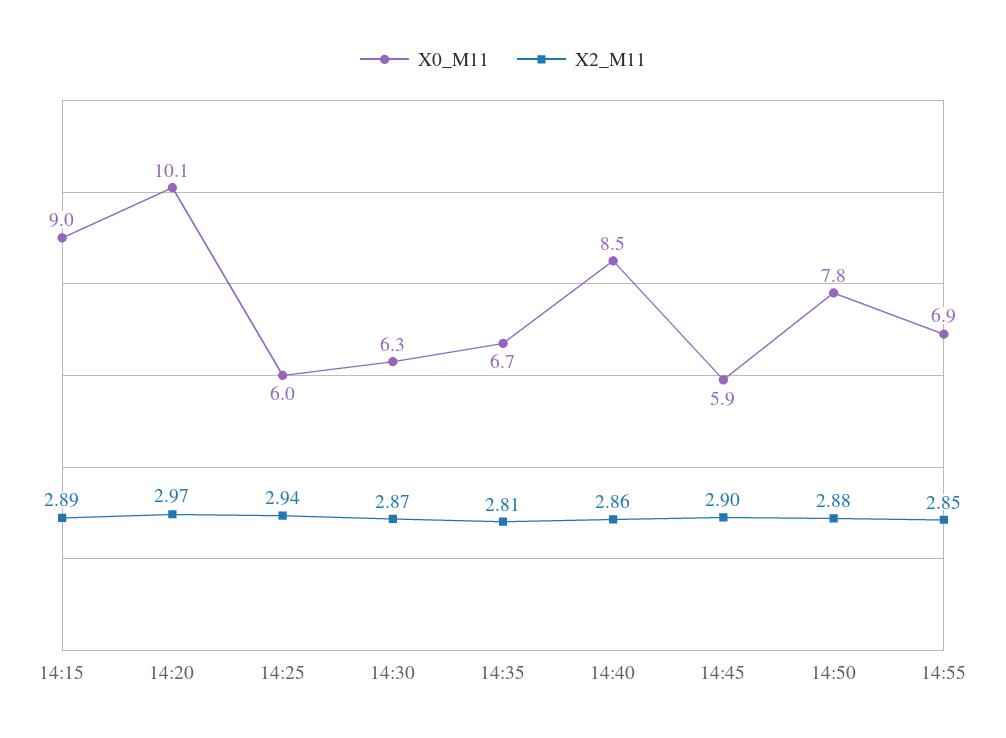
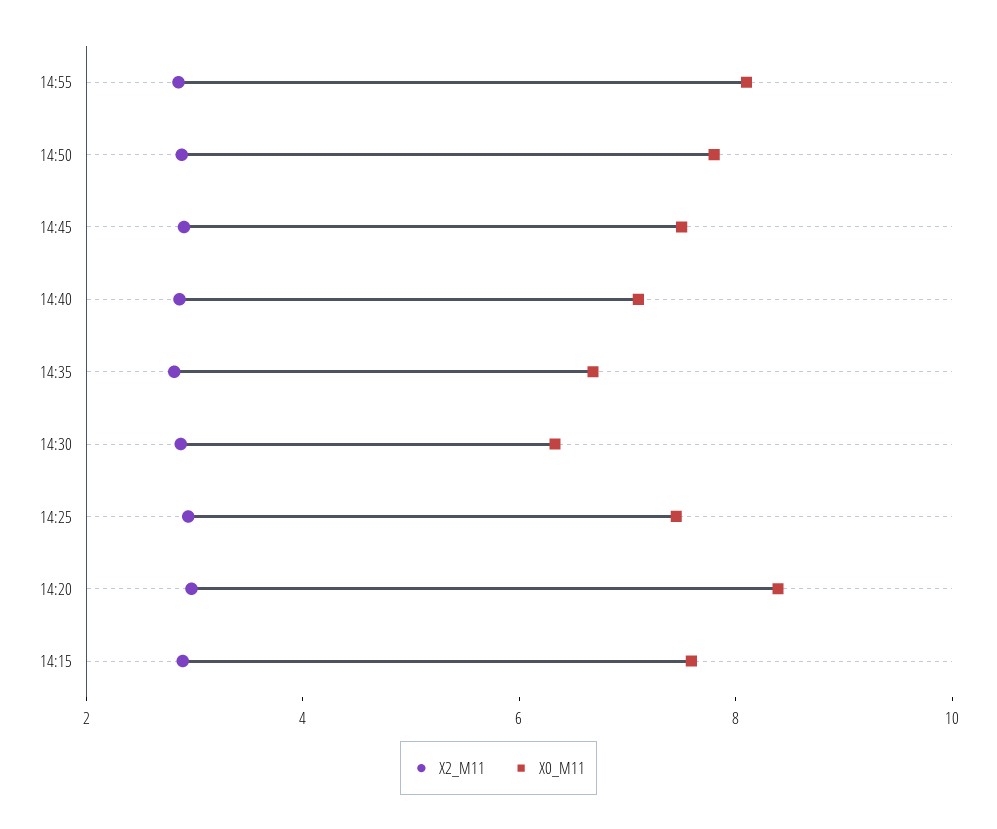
  {
    "X0_M11": {
-     "14:15": 9,
+     "14:15": 7.5,
-     "14:20": 10.1,
+     "14:20": 8.5,
-     "14:25": 6,
+     "14:25": 7.5,
      "14:30": 6.3,
      "14:35": 6.7,
-     "14:40": 8.5,
+     "14:40": 7,
-     "14:45": 5.9,
+     "14:45": 7.5,
      "14:50": 7.8,
-     "14:55": 6.9
+     "14:55": 8
    },
    "X2_M11": {
      "14:15": 2.89,
      "14:20": 2.97,
      "14:25": 2.94,
      "14:30": 2.87,
      "14:35": 2.81,
      "14:40": 2.86,
      "14:45": 2.9,
      "14:50": 2.88,
      "14:55": 2.85
    }
  }

